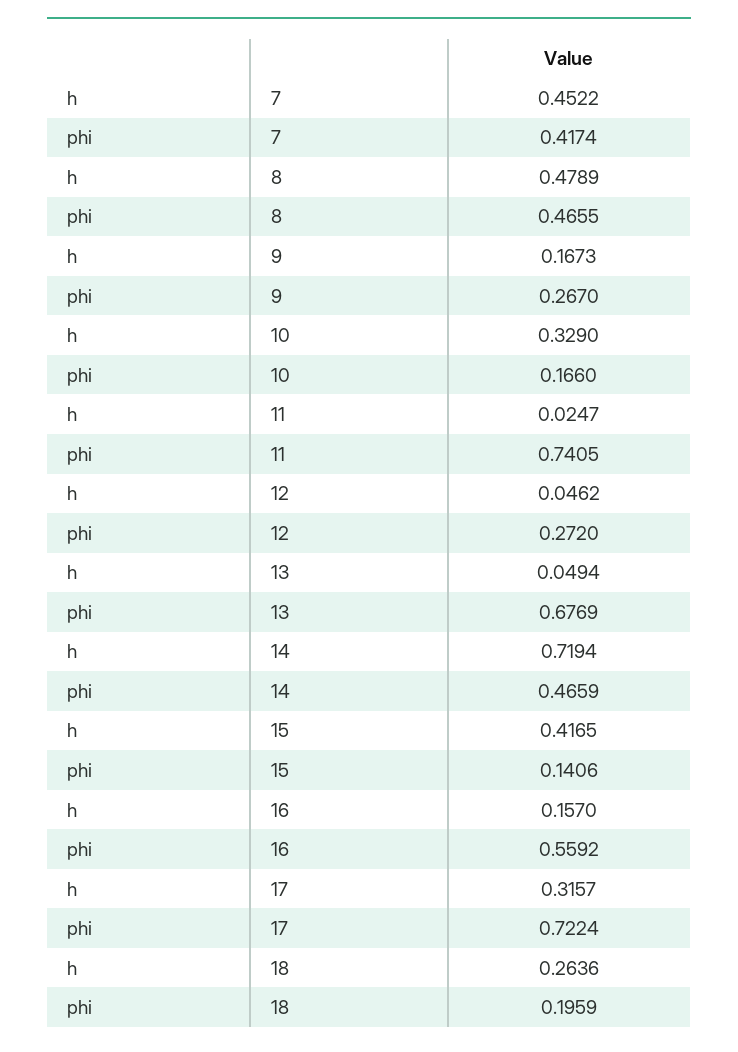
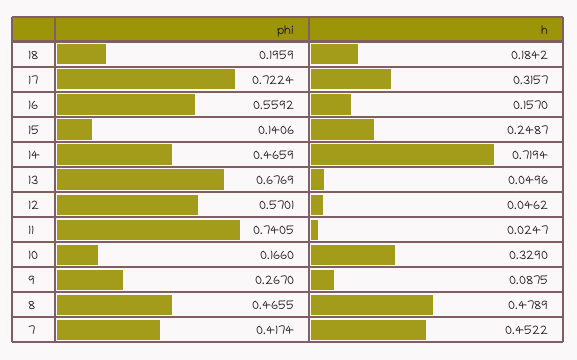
  {
    "h": {
      "7": 0.4522,
      "8": 0.4789,
-     "9": 0.1673,
+     "9": 0.0875,
      "10": 0.329,
      "11": 0.0247,
      "12": 0.0462,
-     "13": 0.0494,
+     "13": 0.0496,
      "14": 0.7194,
-     "15": 0.4165,
+     "15": 0.2487,
      "16": 0.157,
      "17": 0.3157,
-     "18": 0.2636
+     "18": 0.1842
    },
    "phi": {
      "7": 0.4174,
      "8": 0.4655,
      "9": 0.267,
      "10": 0.166,
      "11": 0.7405,
-     "12": 0.272,
+     "12": 0.5701,
      "13": 0.6769,
      "14": 0.4659,
      "15": 0.1406,
      "16": 0.5592,
      "17": 0.7224,
      "18": 0.1959
    }
  }

